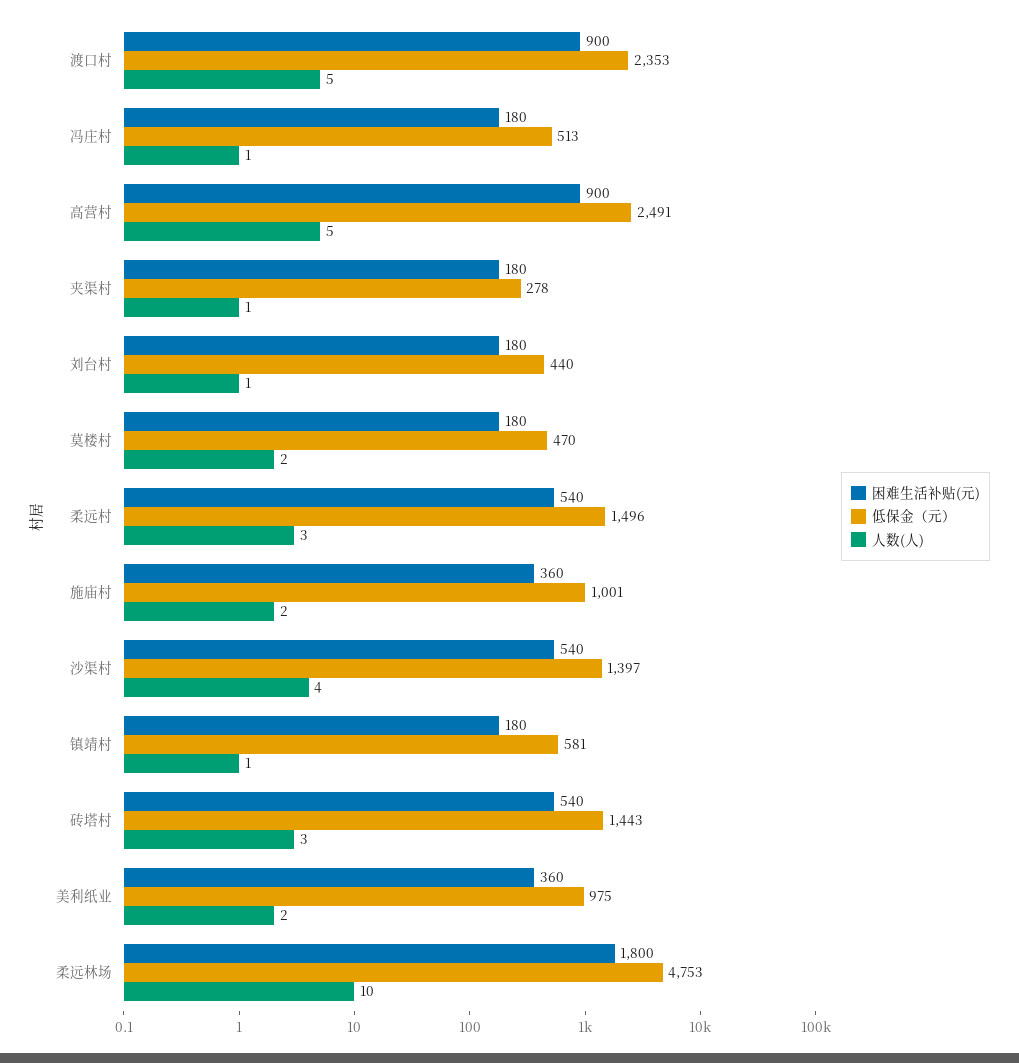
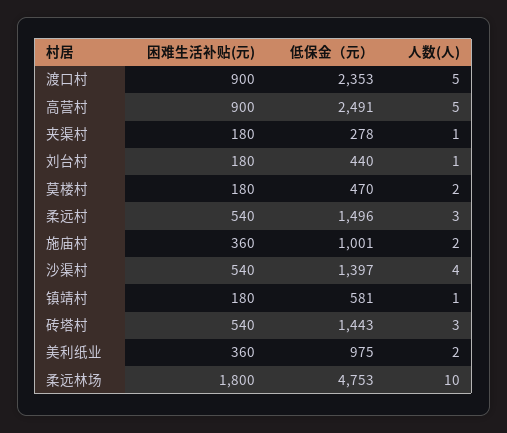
  {
    "困难生活补贴(元)": {
      "渡口村": 900,
-     "冯庄村": 180,
      "高营村": 900,
      "夹渠村": 180,
      "刘台村": 180,
      "莫楼村": 180,
      "柔远村": 540,
      "施庙村": 360,
      "沙渠村": 540,
      "镇靖村": 180,
      "砖塔村": 540,
      "美利纸业": 360,
      "柔远林场": 1800
    },
    "低保金（元）": {
      "渡口村": 2353,
-     "冯庄村": 513,
      "高营村": 2491,
      "夹渠村": 278,
      "刘台村": 440,
      "莫楼村": 470,
      "柔远村": 1496,
      "施庙村": 1001,
      "沙渠村": 1397,
      "镇靖村": 581,
      "砖塔村": 1443,
      "美利纸业": 975,
      "柔远林场": 4753
    },
    "人数(人)": {
      "渡口村": 5,
-     "冯庄村": 1,
      "高营村": 5,
      "夹渠村": 1,
      "刘台村": 1,
      "莫楼村": 2,
      "柔远村": 3,
      "施庙村": 2,
      "沙渠村": 4,
      "镇靖村": 1,
      "砖塔村": 3,
      "美利纸业": 2,
      "柔远林场": 10
    }
  }

